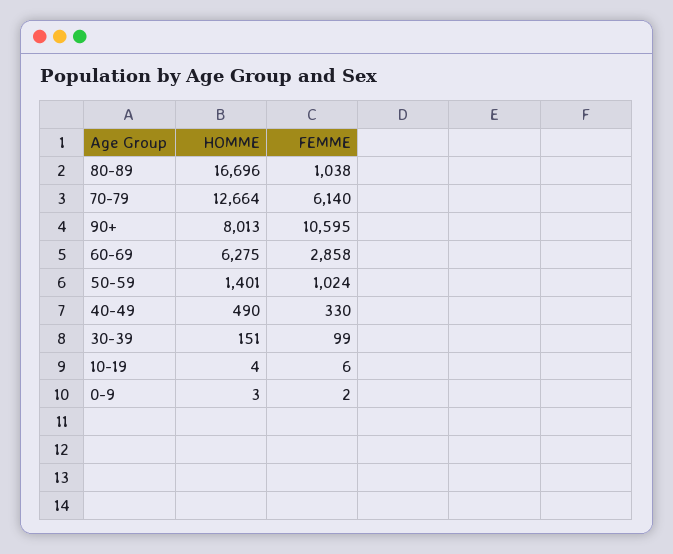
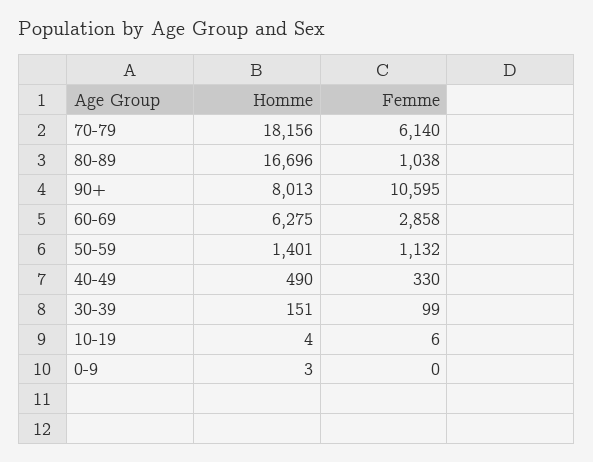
  {
    "HOMME": {
      "80-89": 16696,
-     "70-79": 12664,
+     "70-79": 18156,
      "90+": 8013,
      "60-69": 6275,
      "50-59": 1401,
      "40-49": 490,
      "30-39": 151,
      "10-19": 4,
      "0-9": 3
    },
    "FEMME": {
      "80-89": 1038,
      "70-79": 6140,
      "90+": 10595,
      "60-69": 2858,
-     "50-59": 1024,
+     "50-59": 1132,
      "40-49": 330,
      "30-39": 99,
      "10-19": 6,
-     "0-9": 2
+     "0-9": 0
    }
  }

